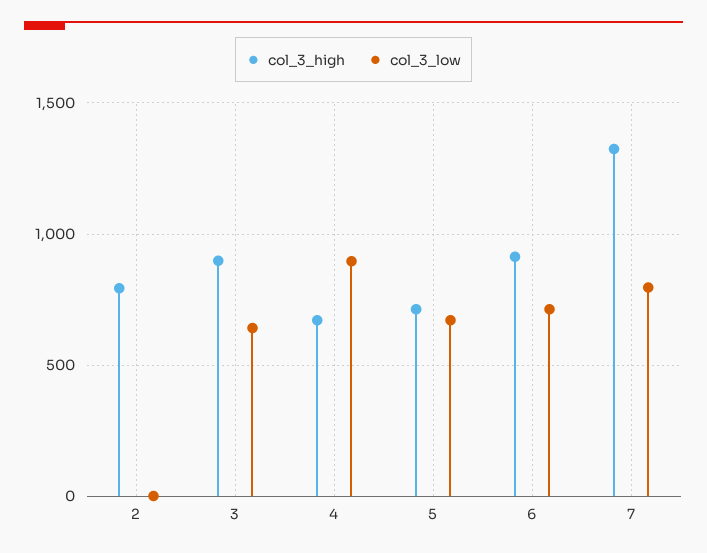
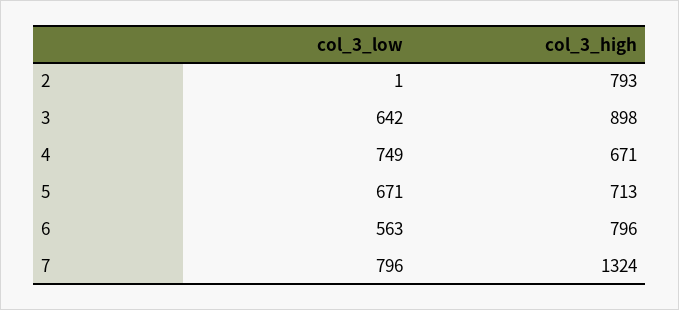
  {
    "col_3_high": {
      "2": 793,
      "3": 898,
      "4": 671,
      "5": 713,
-     "6": 900,
+     "6": 796,
      "7": 1324
    },
    "col_3_low": {
      "2": 1,
      "3": 642,
-     "4": 900,
+     "4": 749,
      "5": 671,
-     "6": 700,
+     "6": 563,
      "7": 796
    }
  }

